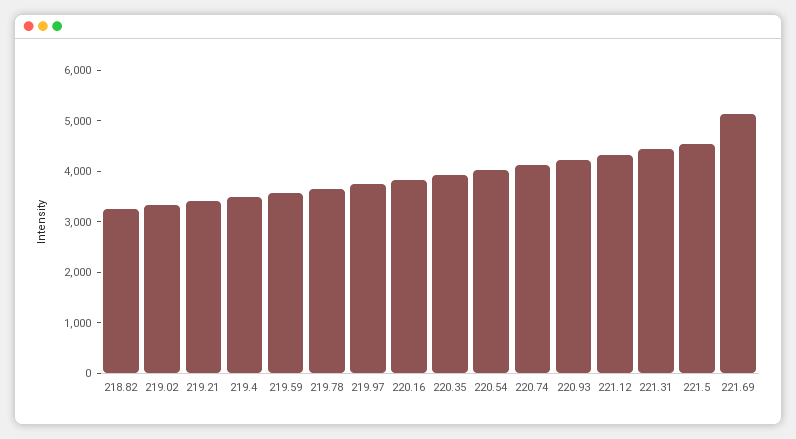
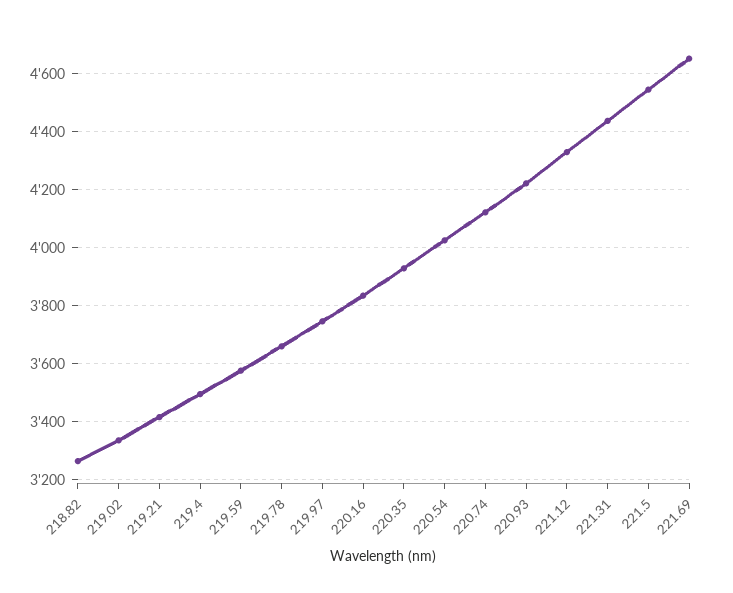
  {
    "218.82": 3275,
    "219.02": 3325,
    "219.21": 3425,
    "219.4": 3500,
    "219.59": 3575,
    "219.78": 3650,
    "219.97": 3750,
    "220.16": 3825,
    "220.35": 3925,
    "220.54": 4025,
    "220.74": 4125,
    "220.93": 4225,
    "221.12": 4325,
    "221.31": 4425,
    "221.5": 4550,
-   "221.69": 5200
+   "221.69": 4650
  }

